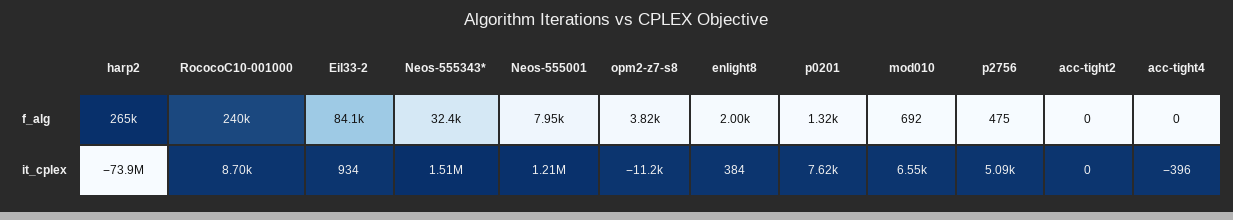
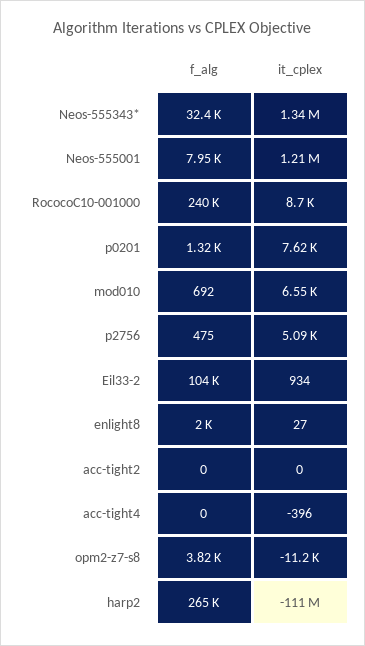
  {
    "harp2": {
      "f_alg": 265000,
-     "it_cplex": -73900000
+     "it_cplex": -111000000
    },
    "RococoC10-001000": {
      "f_alg": 240000,
      "it_cplex": 8700
    },
    "Eil33-2": {
-     "f_alg": 84100,
+     "f_alg": 104000,
      "it_cplex": 934
    },
    "Neos-555343*": {
      "f_alg": 32400,
-     "it_cplex": 1510000
+     "it_cplex": 1340000
    },
    "Neos-555001": {
      "f_alg": 7950,
      "it_cplex": 1210000
    },
    "opm2-z7-s8": {
      "f_alg": 3820,
      "it_cplex": -11200
    },
    "enlight8": {
      "f_alg": 2000,
-     "it_cplex": 384
+     "it_cplex": 27
    },
    "p0201": {
      "f_alg": 1320,
      "it_cplex": 7620
    },
    "mod010": {
      "f_alg": 692,
      "it_cplex": 6550
    },
    "p2756": {
      "f_alg": 475,
      "it_cplex": 5090
    },
    "acc-tight2": {
      "f_alg": 0,
      "it_cplex": 0
    },
    "acc-tight4": {
      "f_alg": 0,
      "it_cplex": -396
    }
  }

